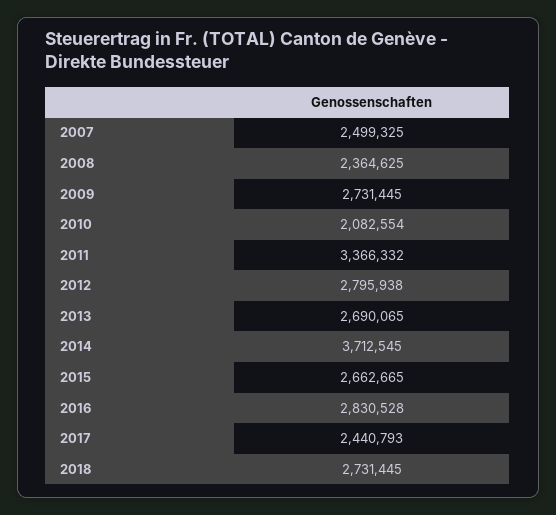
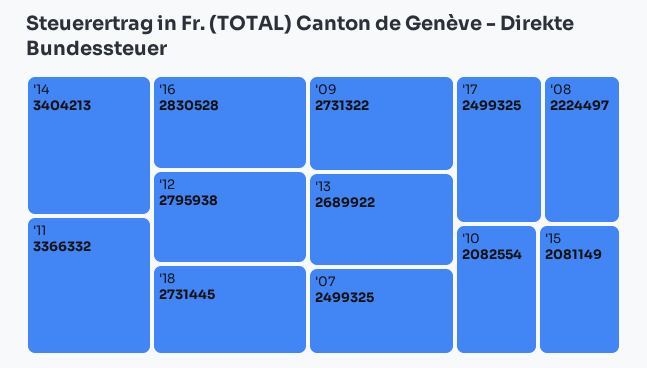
  {
    "2007": 2499325,
-   "2008": 2364625,
+   "2008": 2224497,
-   "2009": 2731445,
+   "2009": 2731322,
    "2010": 2082554,
    "2011": 3366332,
    "2012": 2795938,
-   "2013": 2690065,
+   "2013": 2689922,
-   "2014": 3712545,
+   "2014": 3404213,
-   "2015": 2662665,
+   "2015": 2081149,
    "2016": 2830528,
-   "2017": 2440793,
+   "2017": 2499325,
    "2018": 2731445
  }

